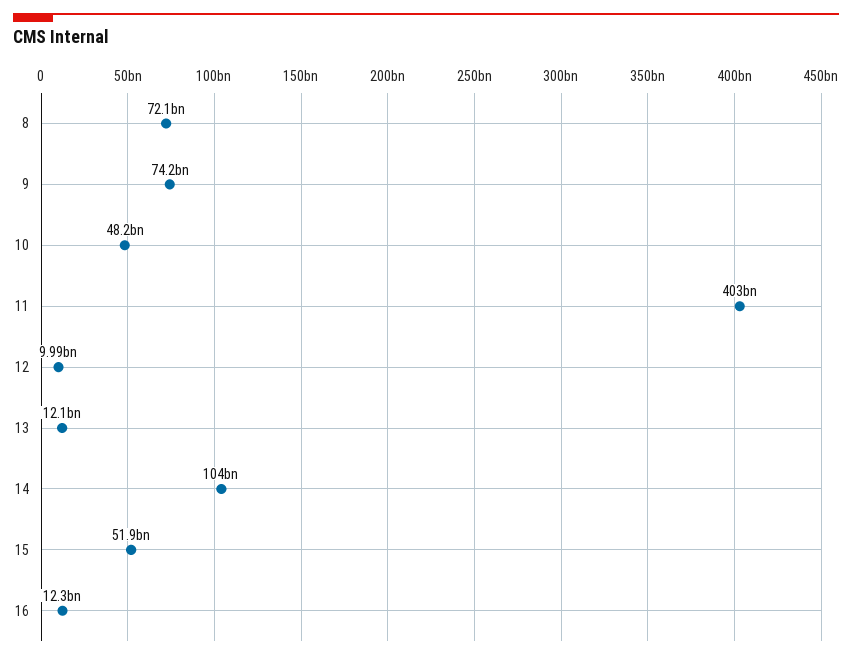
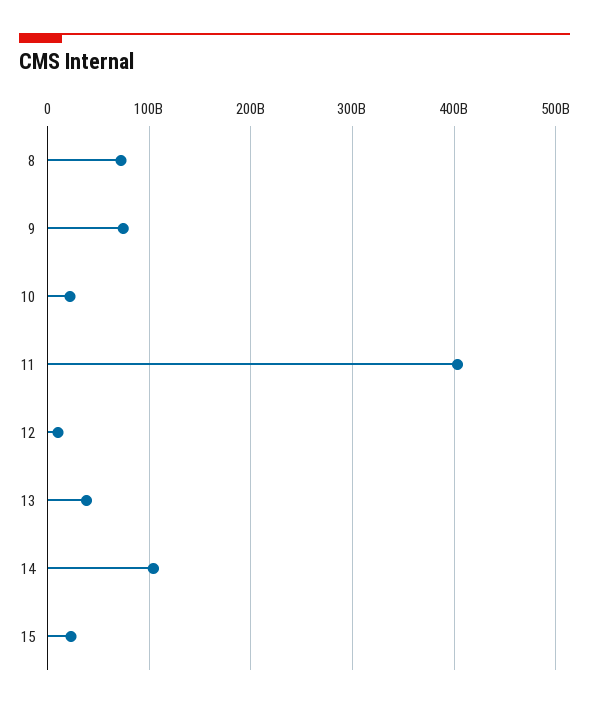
  {
    "8": 72100000000,
    "9": 74200000000,
-   "10": 48200000000,
+   "10": 20000000000,
    "11": 403000000000,
    "12": 9990000000,
-   "13": 12100000000,
+   "13": 40000000000,
    "14": 104000000000,
-   "15": 51900000000,
+   "15": 20000000000
-   "16": 12300000000
  }

